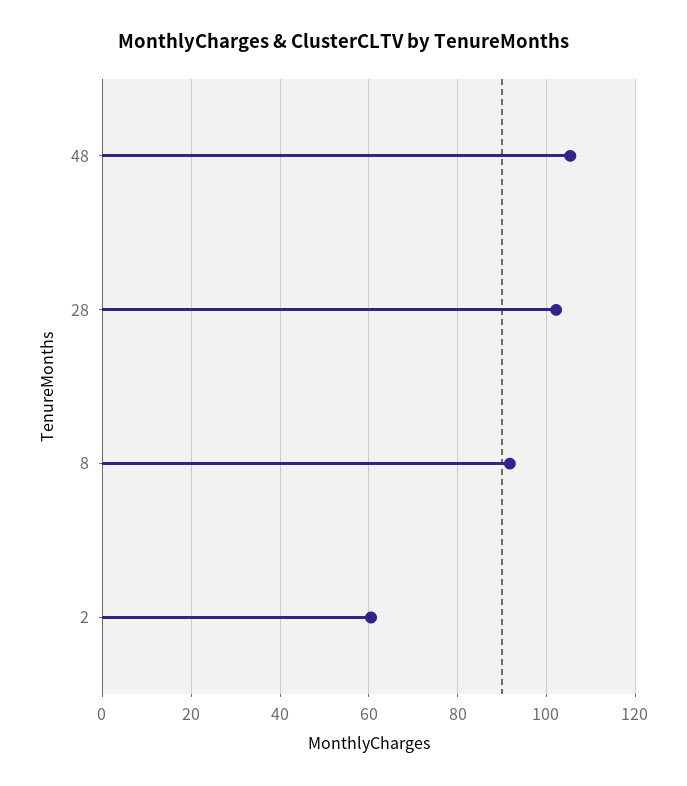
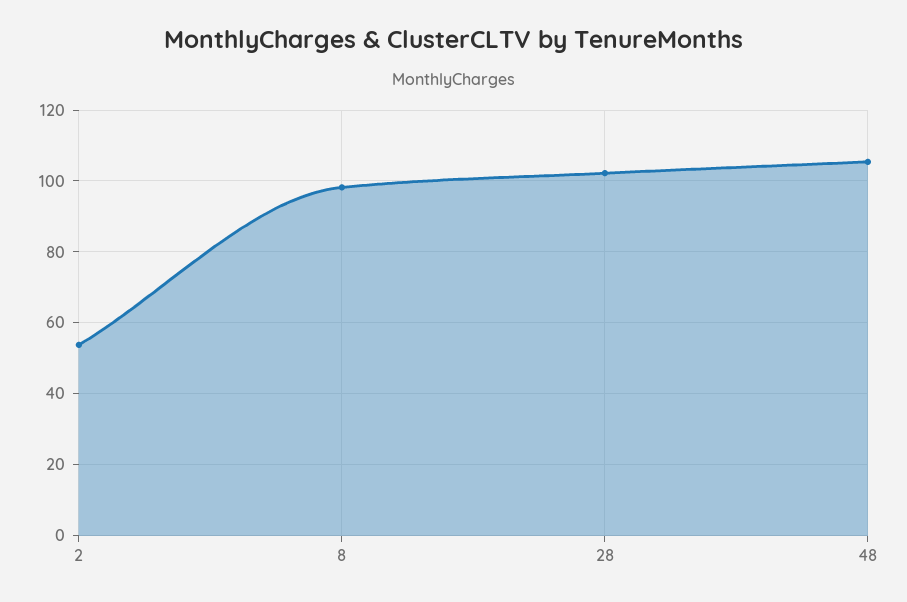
  {
    "48": 106,
    "28": 102,
-   "8": 92,
+   "8": 98,
-   "2": 60
+   "2": 54
  }

